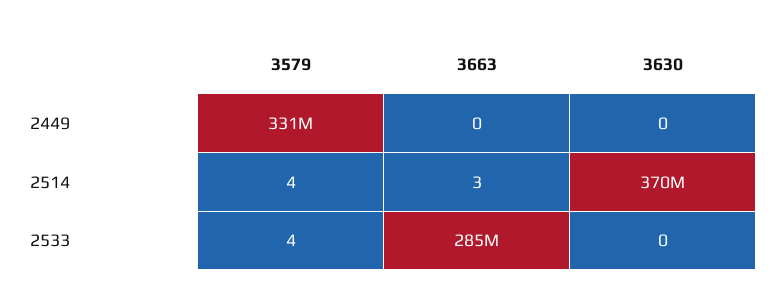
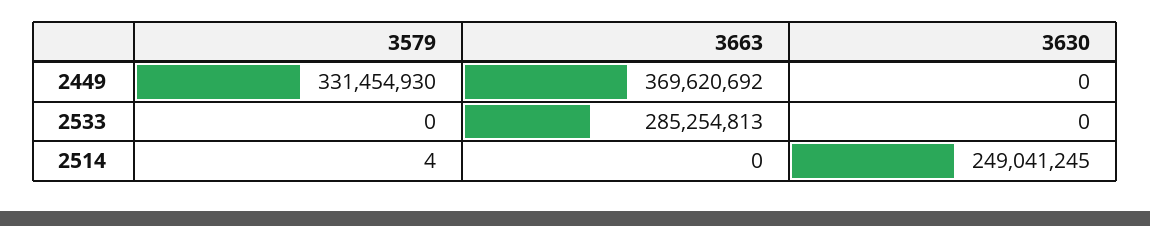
  {
    "3579": {
      "2449": 331454930,
      "2514": 4,
-     "2533": 4
+     "2533": 0
    },
    "3663": {
-     "2449": 0,
+     "2449": 369620692,
-     "2514": 3,
+     "2514": 0,
      "2533": 285254813
    },
    "3630": {
      "2449": 0,
-     "2514": 370000000,
+     "2514": 249041245,
      "2533": 0
    }
  }

